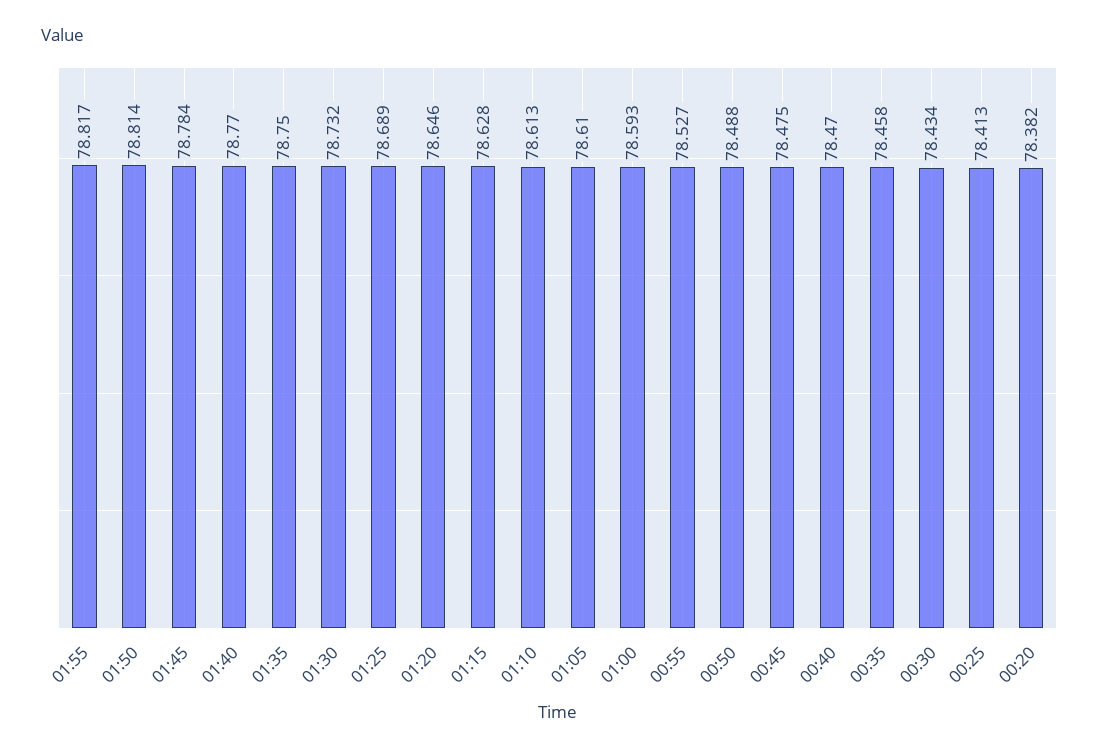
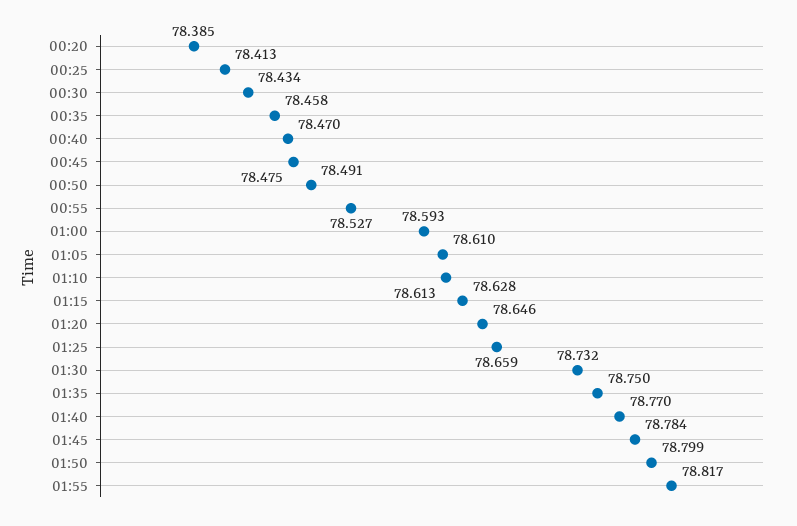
  {
    "01:55": 78.817,
-   "01:50": 78.814,
+   "01:50": 78.799,
    "01:45": 78.784,
    "01:40": 78.77,
    "01:35": 78.75,
    "01:30": 78.732,
-   "01:25": 78.689,
+   "01:25": 78.659,
    "01:20": 78.646,
    "01:15": 78.628,
    "01:10": 78.613,
    "01:05": 78.61,
    "01:00": 78.593,
    "00:55": 78.527,
-   "00:50": 78.488,
+   "00:50": 78.491,
    "00:45": 78.475,
    "00:40": 78.47,
    "00:35": 78.458,
    "00:30": 78.434,
    "00:25": 78.413,
-   "00:20": 78.382
+   "00:20": 78.385
  }

